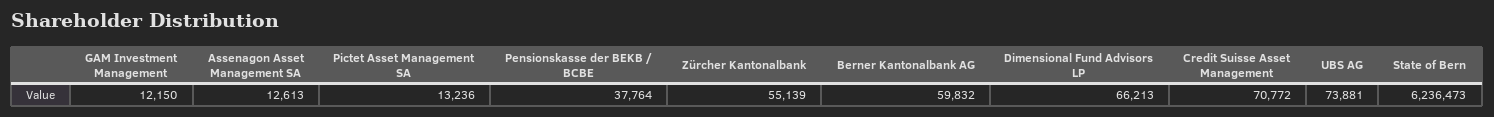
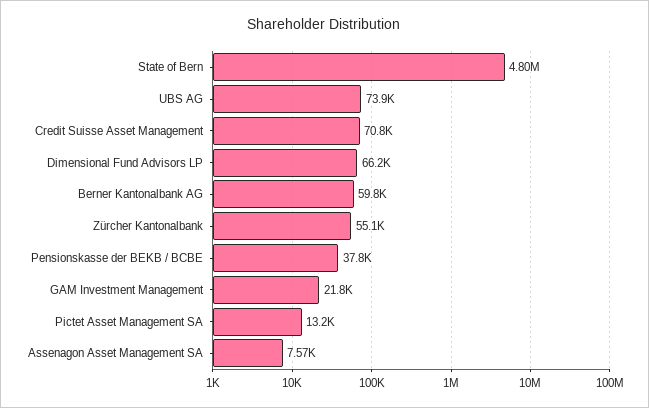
  {
-   "GAM Investment Management": 12150,
+   "GAM Investment Management": 21800,
-   "Assenagon Asset Management SA": 12613,
+   "Assenagon Asset Management SA": 7570,
    "Pictet Asset Management SA": 13236,
    "Pensionskasse der BEKB / BCBE": 37764,
    "Zürcher Kantonalbank": 55139,
    "Berner Kantonalbank AG": 59832,
    "Dimensional Fund Advisors LP": 66213,
    "Credit Suisse Asset Management": 70772,
    "UBS AG": 73881,
-   "State of Bern": 6236473
+   "State of Bern": 4800000
  }

